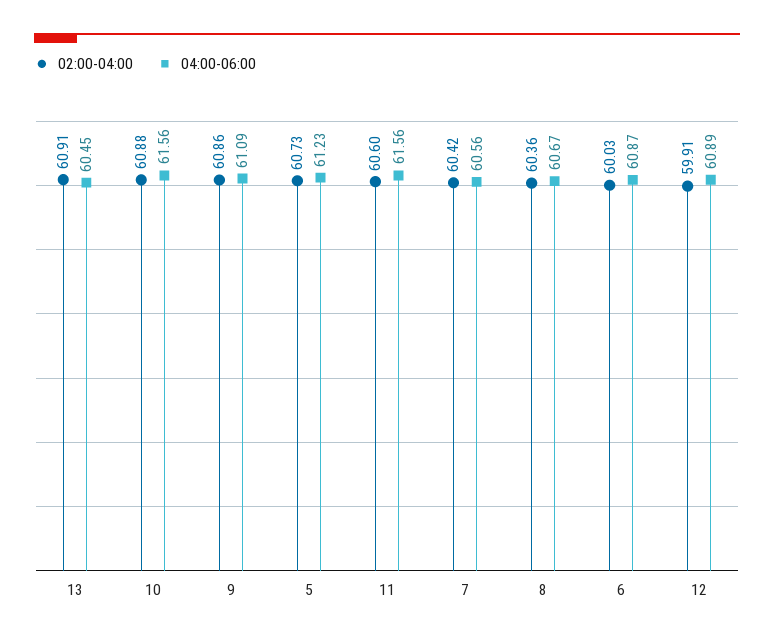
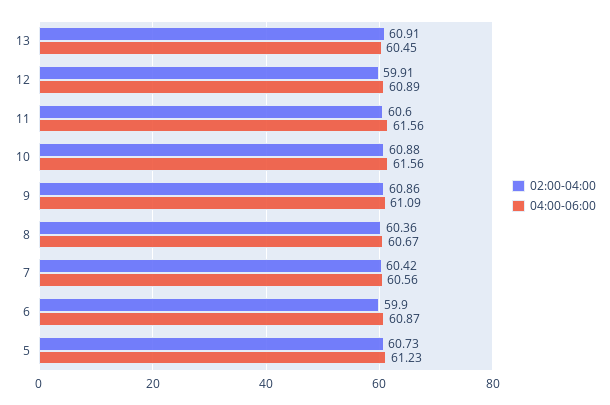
  {
    "02:00-04:00": {
      "13": 60.91,
      "10": 60.88,
      "9": 60.86,
      "5": 60.73,
      "11": 60.6,
      "7": 60.42,
      "8": 60.36,
-     "6": 60.03,
+     "6": 59.9,
      "12": 59.91
    },
    "04:00-06:00": {
      "13": 60.45,
      "10": 61.56,
      "9": 61.09,
      "5": 61.23,
      "11": 61.56,
      "7": 60.56,
      "8": 60.67,
      "6": 60.87,
      "12": 60.89
    }
  }

